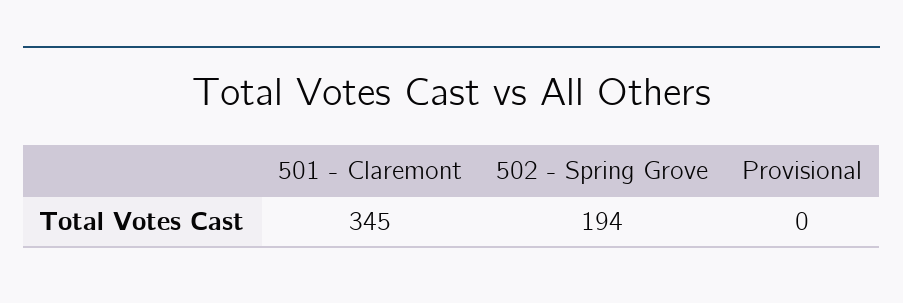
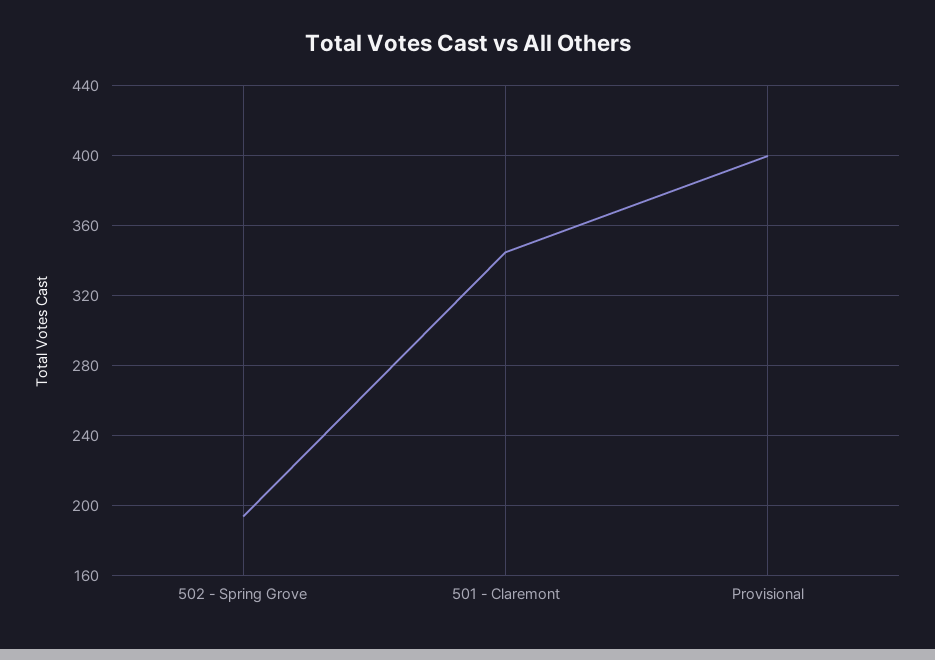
  {
    "501 - Claremont": 345,
    "502 - Spring Grove": 194,
-   "Provisional": 0
+   "Provisional": 400
  }

